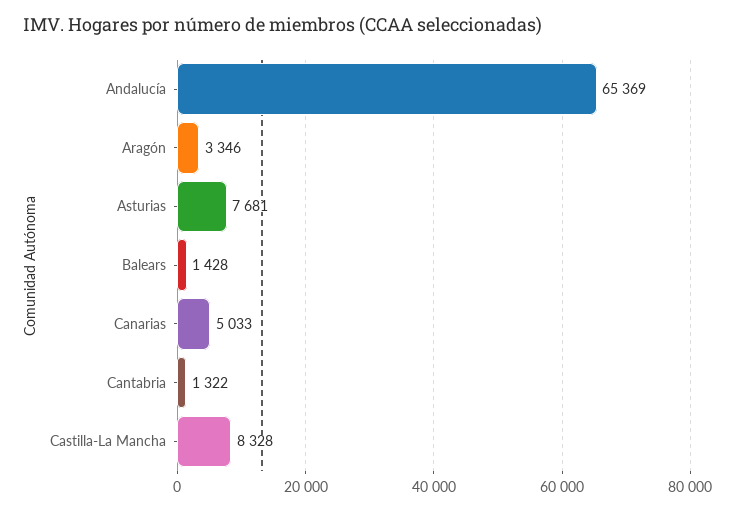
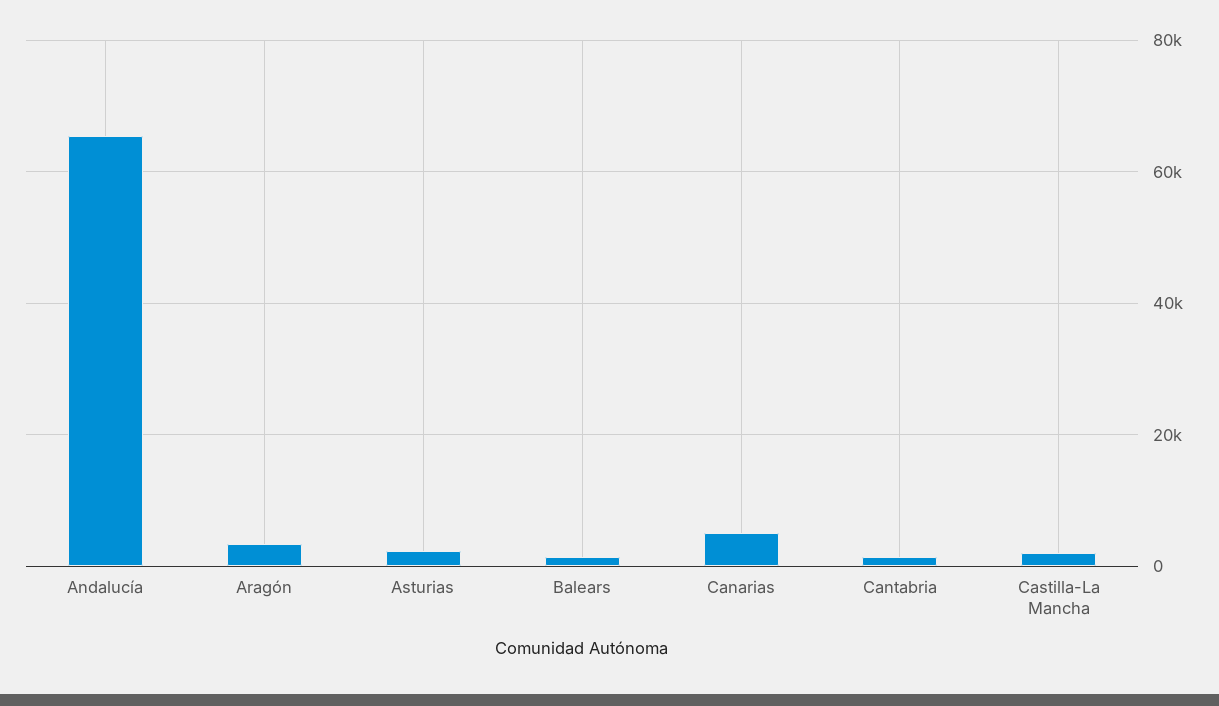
  {
    "Andalucía": 65369,
    "Aragón": 3346,
-   "Asturias": 7681,
+   "Asturias": 2000,
    "Balears": 1428,
    "Canarias": 5033,
    "Cantabria": 1322,
-   "Castilla-La Mancha": 8328
+   "Castilla-La Mancha": 2000
  }

